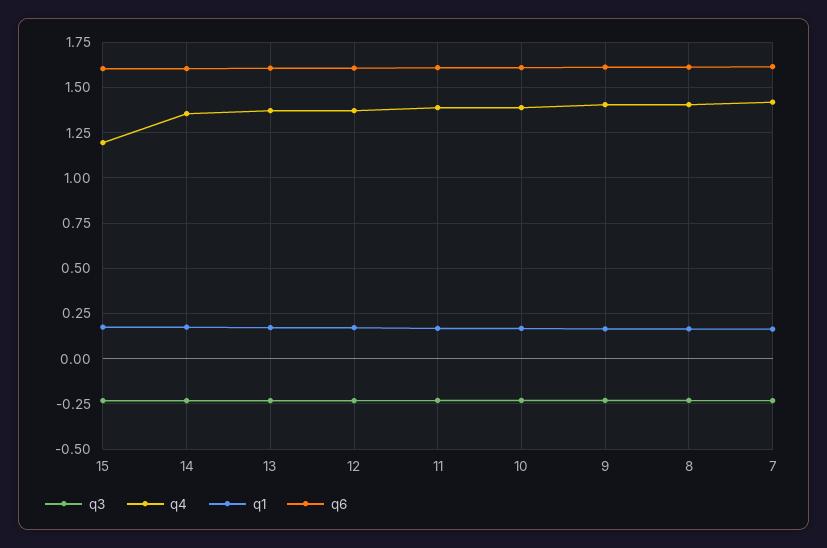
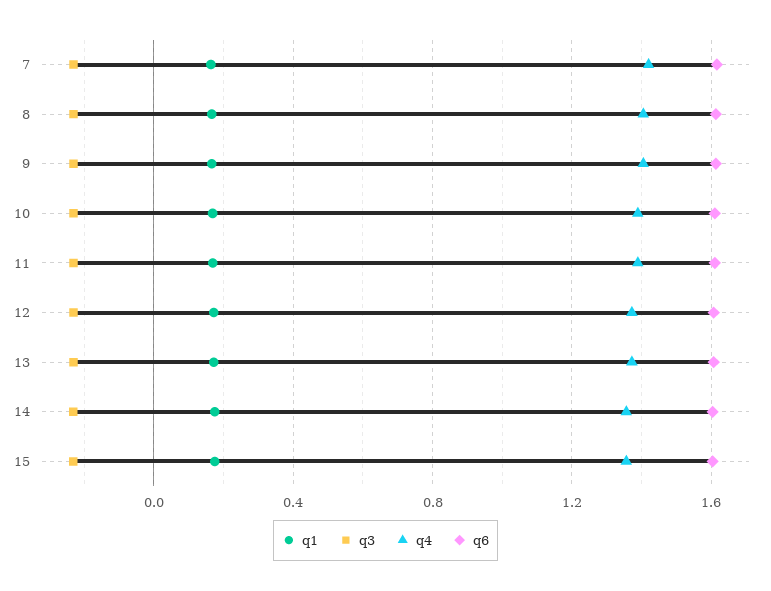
  {
    "q3": {
      "15": -0.25,
      "14": -0.25,
      "13": -0.25,
      "12": -0.25,
      "11": -0.25,
      "10": -0.25,
      "9": -0.25,
      "8": -0.25,
      "7": -0.25
    },
    "q4": {
-     "15": 1.2,
+     "15": 1.35,
      "14": 1.35,
      "13": 1.35,
      "12": 1.35,
      "11": 1.4,
      "10": 1.4,
      "9": 1.4,
      "8": 1.4,
      "7": 1.4
    },
    "q1": {
      "15": 0.15,
      "14": 0.15,
      "13": 0.15,
      "12": 0.15,
      "11": 0.15,
      "10": 0.15,
      "9": 0.15,
      "8": 0.15,
      "7": 0.15
    },
    "q6": {
      "15": 1.6,
      "14": 1.6,
      "13": 1.6,
      "12": 1.6,
      "11": 1.6,
      "10": 1.6,
      "9": 1.6,
      "8": 1.6,
      "7": 1.6
    }
  }

